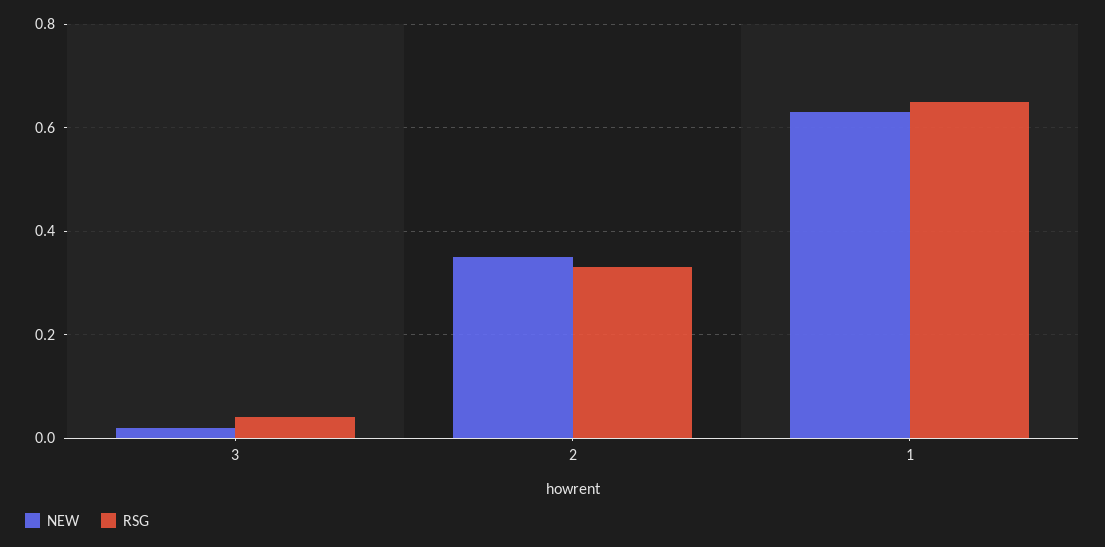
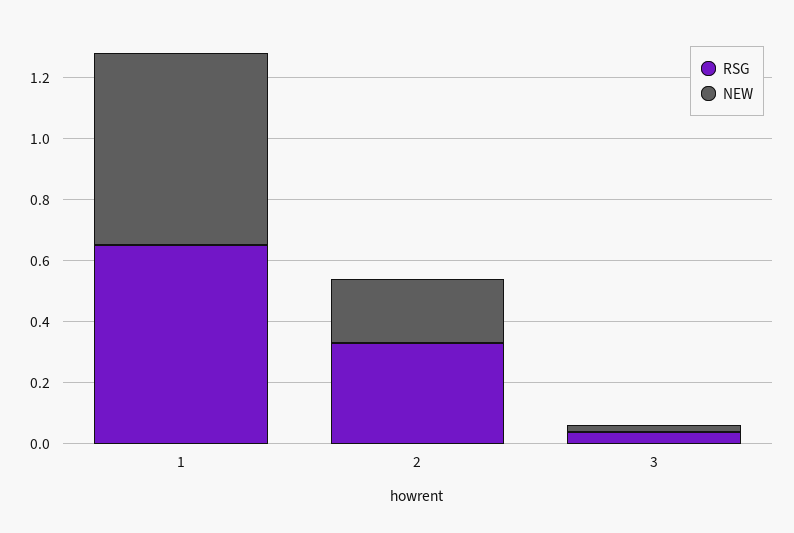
  {
    "NEW": {
      "3": 0,
-     "2": 0.35,
+     "2": 0.2,
      "1": 0.65
    },
    "RSG": {
      "3": 0.05,
      "2": 0.35,
      "1": 0.65
    }
  }

